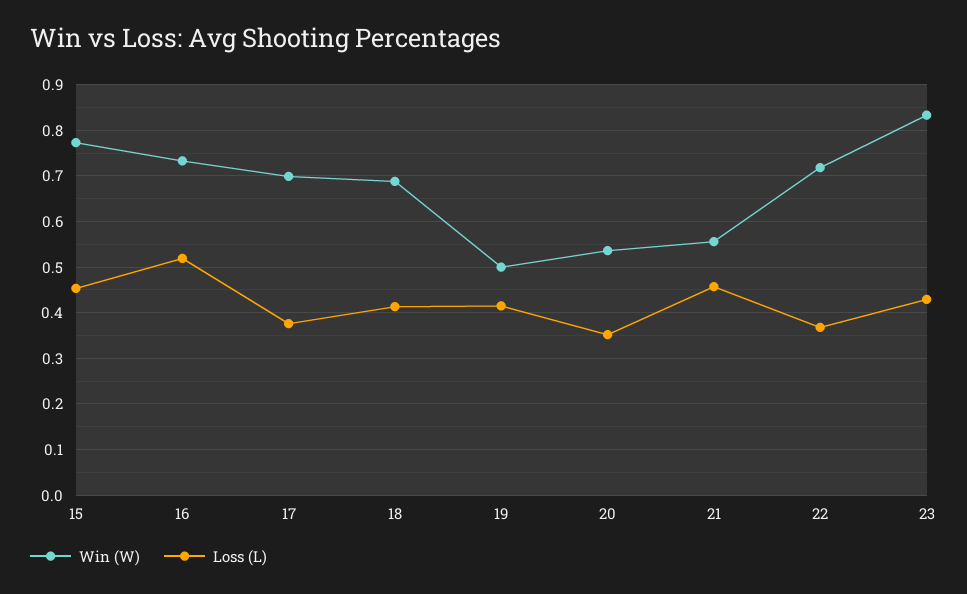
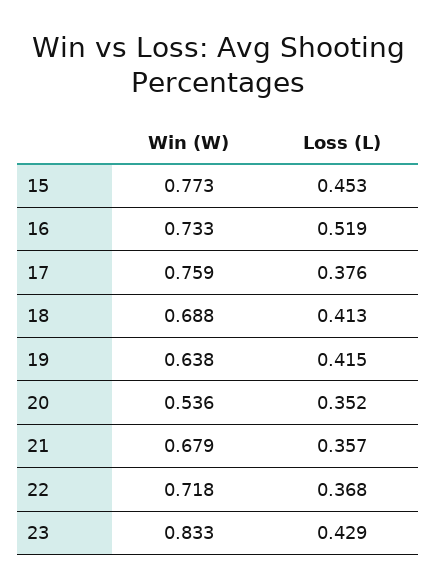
  {
    "Win (W)": {
      "15": 0.773,
      "16": 0.733,
-     "17": 0.7,
+     "17": 0.759,
      "18": 0.688,
-     "19": 0.5,
+     "19": 0.638,
      "20": 0.536,
-     "21": 0.56,
+     "21": 0.679,
      "22": 0.718,
      "23": 0.833
    },
    "Loss (L)": {
      "15": 0.453,
      "16": 0.519,
      "17": 0.376,
      "18": 0.413,
      "19": 0.415,
      "20": 0.352,
-     "21": 0.46,
+     "21": 0.357,
      "22": 0.368,
      "23": 0.429
    }
  }

